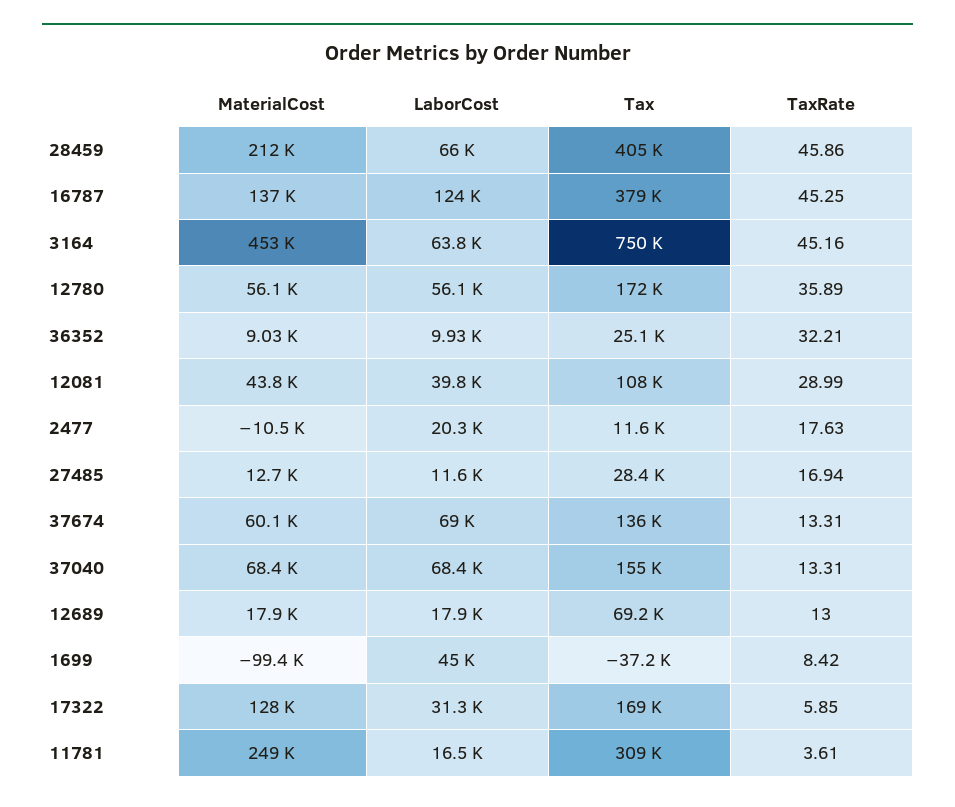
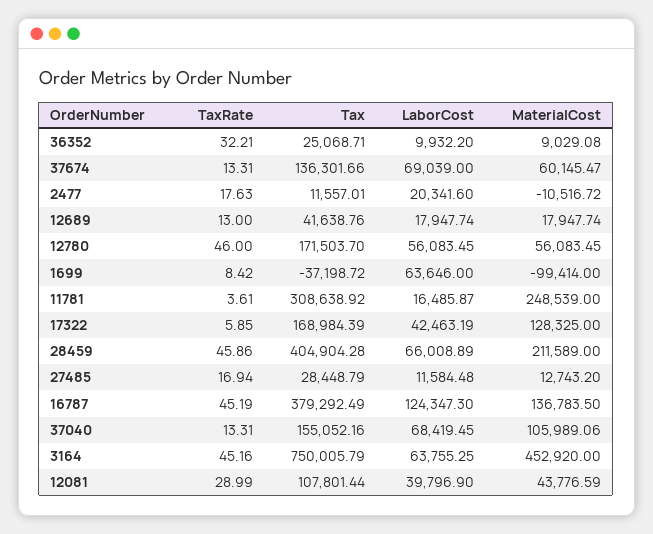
  {
    "MaterialCost": {
      "28459": 211589,
      "16787": 136783.5,
      "3164": 452920,
      "12780": 56083.45,
      "36352": 9029.08,
      "12081": 43776.59,
      "2477": -10516.72,
      "27485": 12743.2,
      "37674": 60145.47,
-     "37040": 68400,
+     "37040": 105989.06,
      "12689": 17947.74,
      "1699": -99414,
      "17322": 128325,
      "11781": 248539
    },
    "LaborCost": {
      "28459": 66008.89,
      "16787": 124347.3,
      "3164": 63755.25,
      "12780": 56083.45,
      "36352": 9932.2,
      "12081": 39796.9,
      "2477": 20341.6,
      "27485": 11584.48,
      "37674": 69039,
      "37040": 68419.45,
      "12689": 17947.74,
-     "1699": 45000,
+     "1699": 63646,
-     "17322": 31300,
+     "17322": 42463.19,
      "11781": 16485.87
    },
    "Tax": {
      "28459": 404904.28,
      "16787": 379292.49,
      "3164": 750005.79,
      "12780": 171503.7,
      "36352": 25068.71,
      "12081": 107801.44,
      "2477": 11557.01,
      "27485": 28448.79,
      "37674": 136301.66,
      "37040": 155052.16,
-     "12689": 69200,
+     "12689": 41638.76,
      "1699": -37198.72,
      "17322": 168984.39,
      "11781": 308638.92
    },
    "TaxRate": {
      "28459": 45.86,
-     "16787": 45.25,
+     "16787": 45.19,
      "3164": 45.16,
-     "12780": 35.89,
+     "12780": 46,
      "36352": 32.21,
      "12081": 28.99,
      "2477": 17.63,
      "27485": 16.94,
      "37674": 13.31,
      "37040": 13.31,
      "12689": 13,
      "1699": 8.42,
      "17322": 5.85,
      "11781": 3.61
    }
  }

